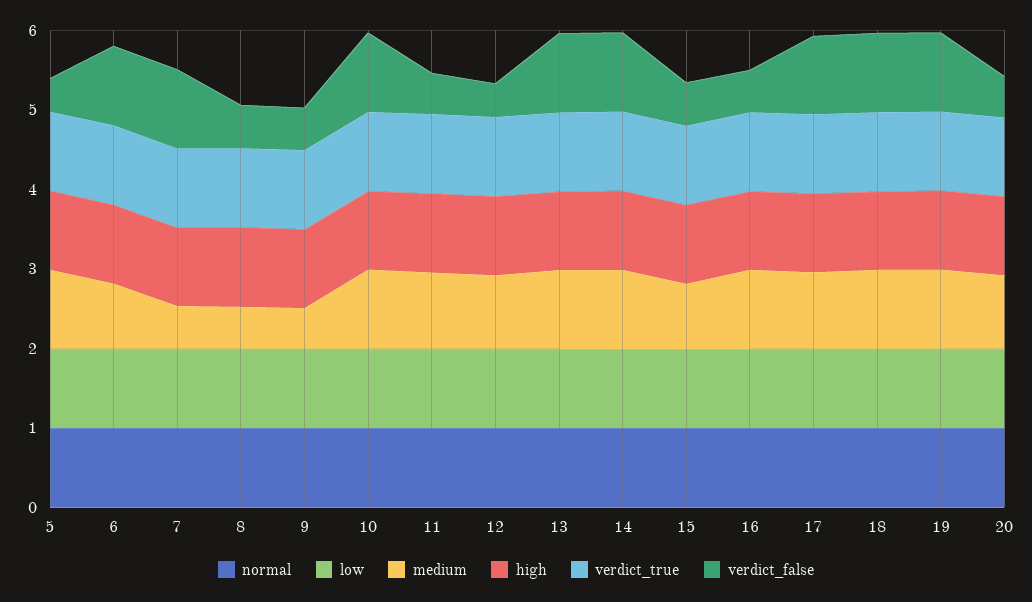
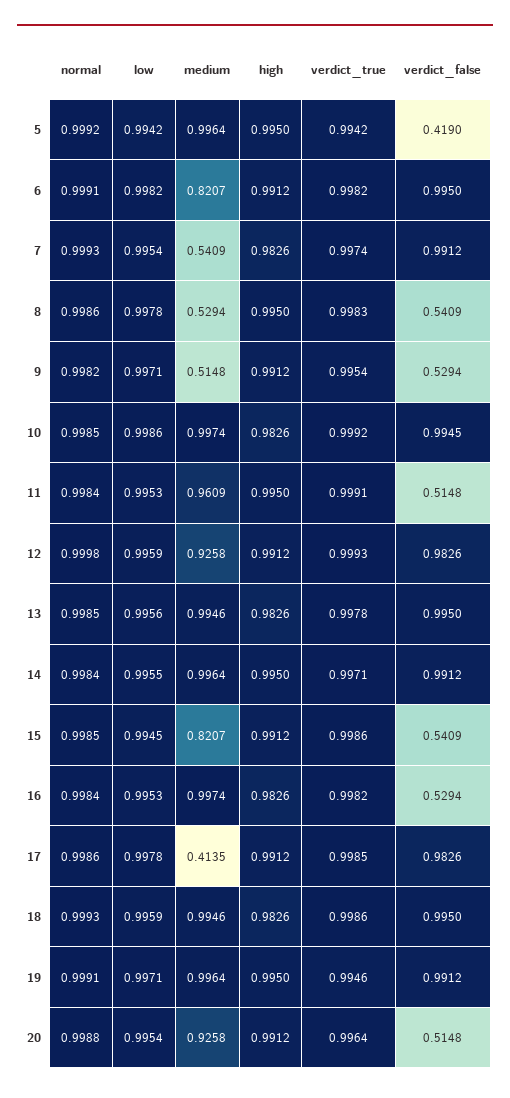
  {
    "normal": {
      "5": 0.9992,
      "6": 0.9991,
      "7": 0.9993,
      "8": 0.9986,
      "9": 0.9982,
      "10": 0.9985,
      "11": 0.9984,
      "12": 0.9998,
      "13": 0.9985,
      "14": 0.9984,
      "15": 0.9985,
      "16": 0.9984,
      "17": 0.9986,
      "18": 0.9993,
      "19": 0.9991,
      "20": 0.9988
    },
    "low": {
      "5": 0.9942,
      "6": 0.9982,
      "7": 0.9954,
      "8": 0.9978,
      "9": 0.9971,
      "10": 0.9986,
      "11": 0.9953,
      "12": 0.9959,
      "13": 0.9956,
      "14": 0.9955,
      "15": 0.9945,
      "16": 0.9953,
      "17": 0.9978,
      "18": 0.9959,
      "19": 0.9971,
      "20": 0.9954
    },
    "medium": {
      "5": 0.9964,
      "6": 0.8207,
      "7": 0.5409,
      "8": 0.5294,
      "9": 0.5148,
      "10": 0.9974,
      "11": 0.9609,
      "12": 0.9258,
      "13": 0.9946,
      "14": 0.9964,
      "15": 0.8207,
      "16": 0.9974,
-     "17": 1,
+     "17": 0.4135,
      "18": 0.9946,
      "19": 0.9964,
      "20": 0.9258
    },
    "high": {
      "5": 0.995,
      "6": 0.9912,
      "7": 0.9826,
      "8": 0.995,
      "9": 0.9912,
      "10": 0.9826,
      "11": 0.995,
      "12": 0.9912,
      "13": 0.9826,
      "14": 0.995,
      "15": 0.9912,
      "16": 0.9826,
      "17": 0.9912,
      "18": 0.9826,
      "19": 0.995,
      "20": 0.9912
    },
    "verdict_true": {
      "5": 0.9942,
      "6": 0.9982,
      "7": 0.9974,
      "8": 0.9983,
      "9": 0.9954,
      "10": 0.9992,
      "11": 0.9991,
      "12": 0.9993,
      "13": 0.9978,
      "14": 0.9971,
      "15": 0.9986,
      "16": 0.9982,
      "17": 0.9985,
      "18": 0.9986,
      "19": 0.9946,
      "20": 0.9964
    },
    "verdict_false": {
      "5": 0.419,
      "6": 0.995,
      "7": 0.9912,
      "8": 0.5409,
      "9": 0.5294,
      "10": 0.9945,
      "11": 0.5148,
-     "12": 0.4,
+     "12": 0.9826,
      "13": 0.995,
      "14": 0.9912,
      "15": 0.5409,
      "16": 0.5294,
      "17": 0.9826,
      "18": 0.995,
      "19": 0.9912,
      "20": 0.5148
    }
  }

